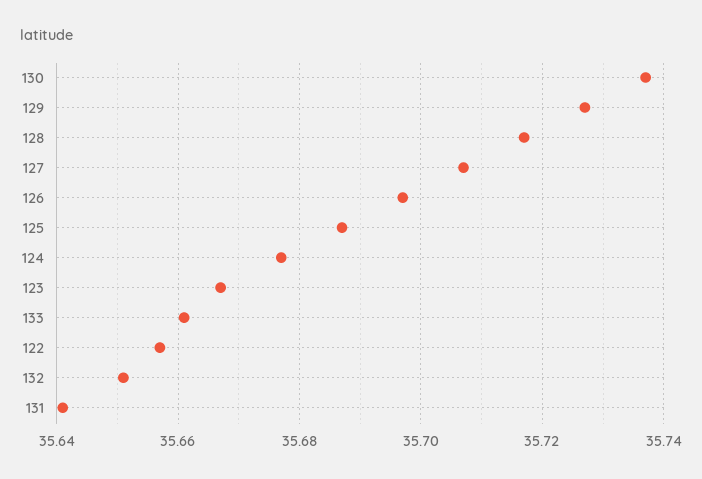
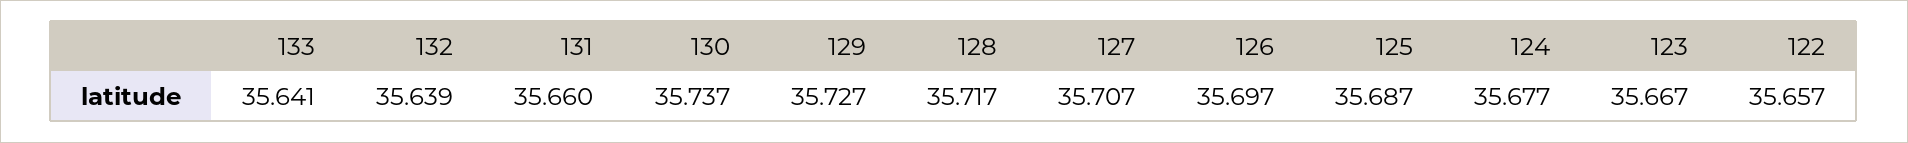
  {
    "130": 35.737,
    "129": 35.727,
    "128": 35.717,
    "127": 35.707,
    "126": 35.697,
    "125": 35.687,
    "124": 35.677,
    "123": 35.667,
-   "133": 35.66,
+   "133": 35.641,
    "122": 35.657,
-   "132": 35.65,
+   "132": 35.639,
-   "131": 35.64
+   "131": 35.66
  }

